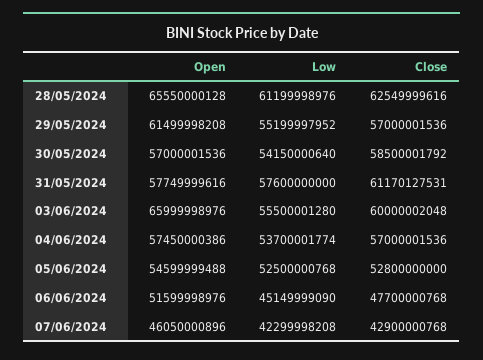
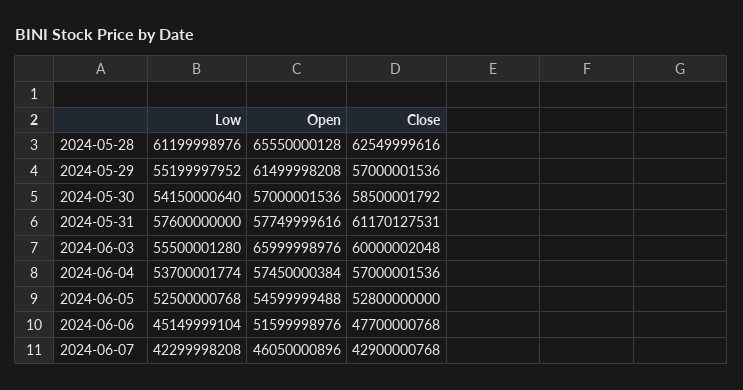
  {
    "Open": {
      "28/05/2024": 65550000128,
      "29/05/2024": 61499998208,
      "30/05/2024": 57000001536,
      "31/05/2024": 57749999616,
      "03/06/2024": 65999998976,
-     "04/06/2024": 57450000386,
+     "04/06/2024": 57450000384,
      "05/06/2024": 54599999488,
      "06/06/2024": 51599998976,
      "07/06/2024": 46050000896
    },
    "Low": {
      "28/05/2024": 61199998976,
      "29/05/2024": 55199997952,
      "30/05/2024": 54150000640,
      "31/05/2024": 57600000000,
      "03/06/2024": 55500001280,
      "04/06/2024": 53700001774,
      "05/06/2024": 52500000768,
-     "06/06/2024": 45149999090,
+     "06/06/2024": 45149999104,
      "07/06/2024": 42299998208
    },
    "Close": {
      "28/05/2024": 62549999616,
      "29/05/2024": 57000001536,
      "30/05/2024": 58500001792,
      "31/05/2024": 61170127531,
      "03/06/2024": 60000002048,
      "04/06/2024": 57000001536,
      "05/06/2024": 52800000000,
      "06/06/2024": 47700000768,
      "07/06/2024": 42900000768
    }
  }

